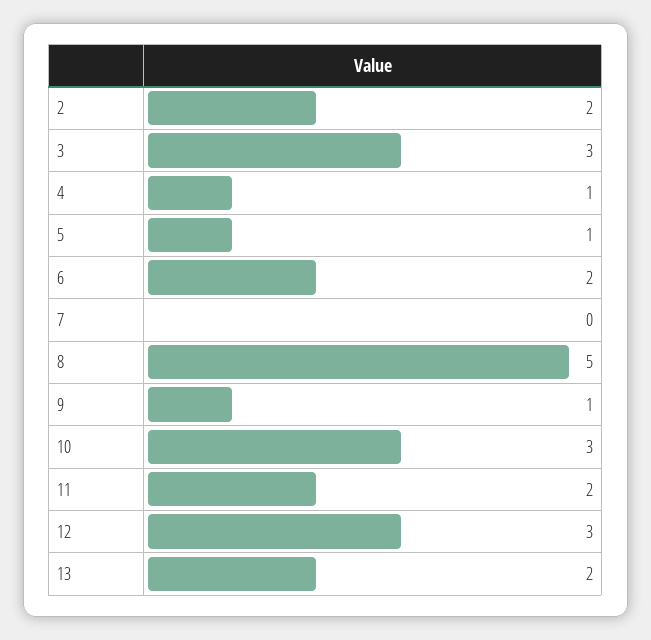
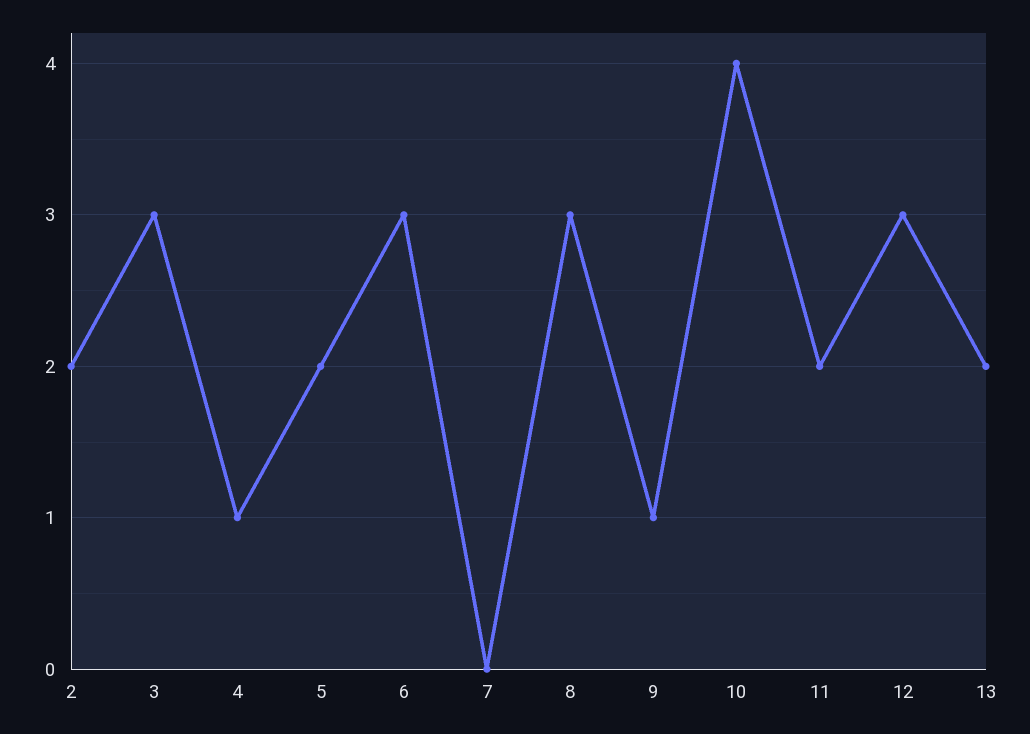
  {
    "2": 2,
    "3": 3,
    "4": 1,
-   "5": 1,
+   "5": 2,
-   "6": 2,
+   "6": 3,
    "7": 0,
-   "8": 5,
+   "8": 3,
    "9": 1,
-   "10": 3,
+   "10": 4,
    "11": 2,
    "12": 3,
    "13": 2
  }

